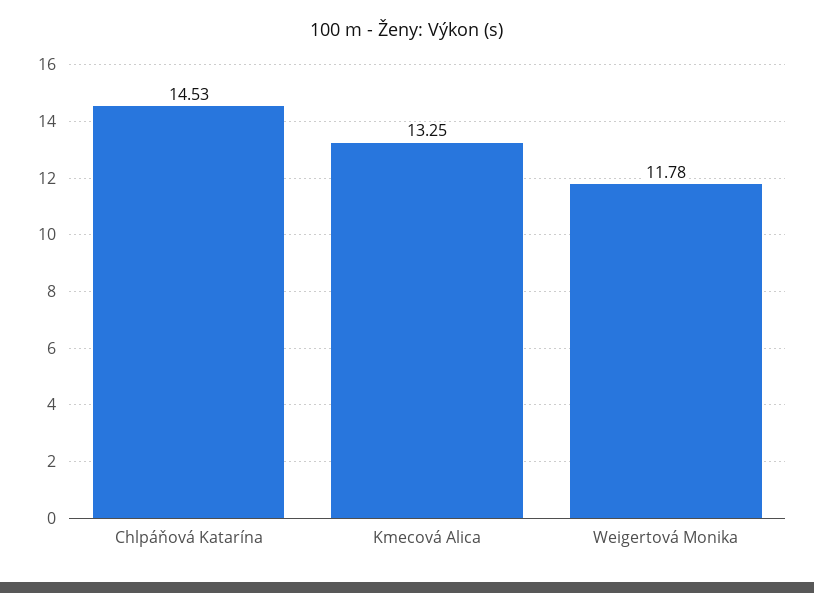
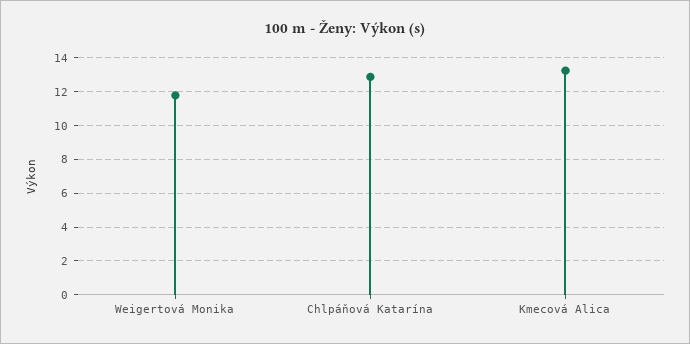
  {
-   "Chlpáňová Katarína": 14.53,
+   "Chlpáňová Katarína": 13,
    "Kmecová Alica": 13.25,
    "Weigertová Monika": 11.78
  }

